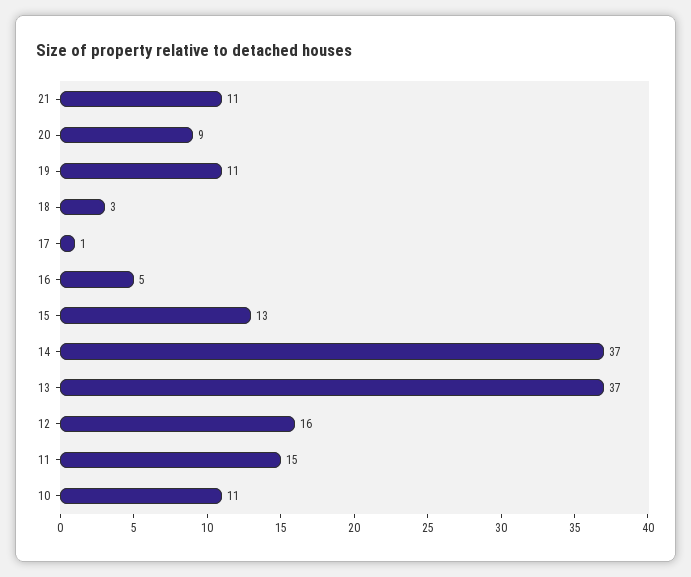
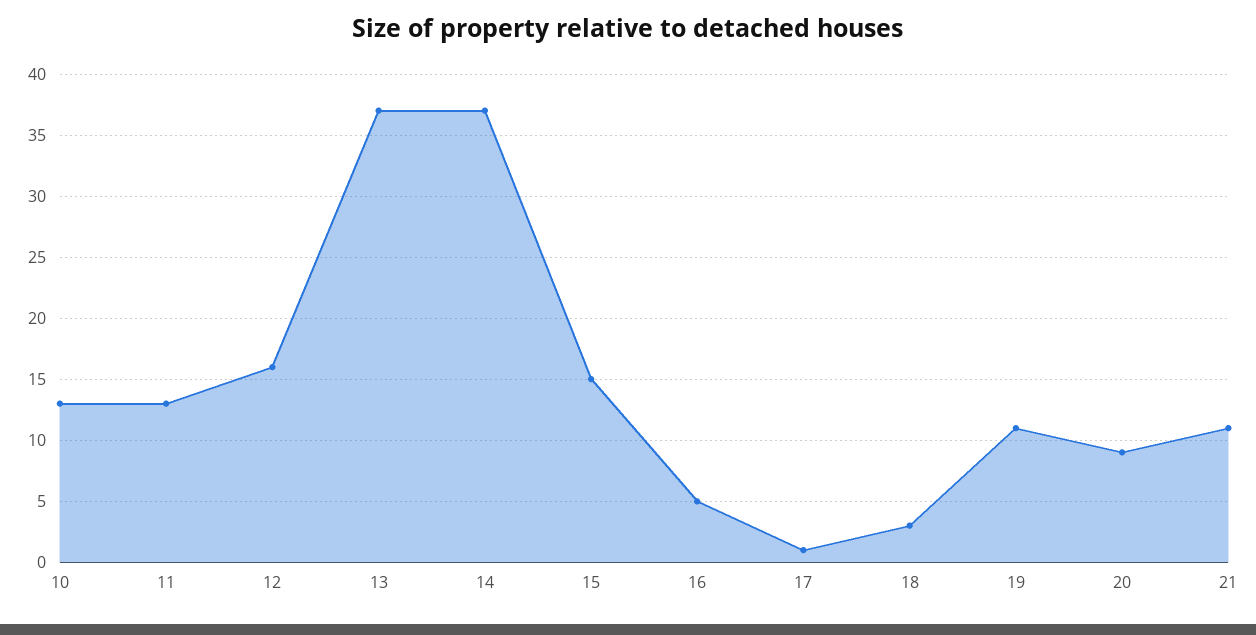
  {
    "21": 11,
    "20": 9,
    "19": 11,
    "18": 3,
    "17": 1,
    "16": 5,
-   "15": 13,
+   "15": 15,
    "14": 37,
    "13": 37,
    "12": 16,
-   "11": 15,
+   "11": 13,
-   "10": 11
+   "10": 13
  }

